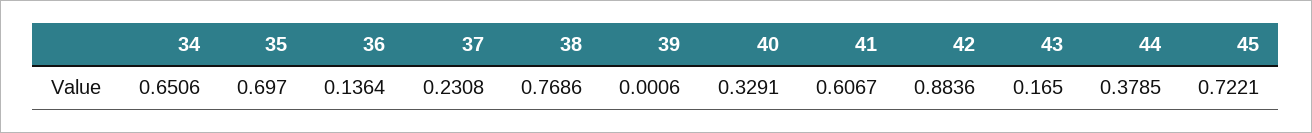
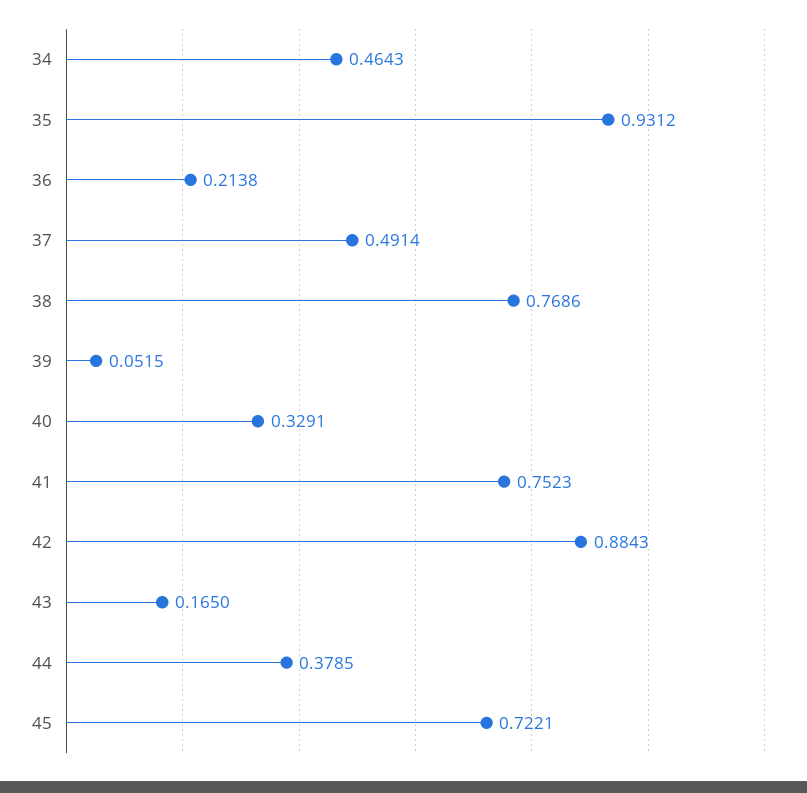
  {
-   "34": 0.6506,
+   "34": 0.4643,
-   "35": 0.697,
+   "35": 0.9312,
-   "36": 0.1364,
+   "36": 0.2138,
-   "37": 0.2308,
+   "37": 0.4914,
    "38": 0.7686,
-   "39": 0.0006,
+   "39": 0.0515,
    "40": 0.3291,
-   "41": 0.6067,
+   "41": 0.7523,
-   "42": 0.8836,
+   "42": 0.8843,
    "43": 0.165,
    "44": 0.3785,
    "45": 0.7221
  }

